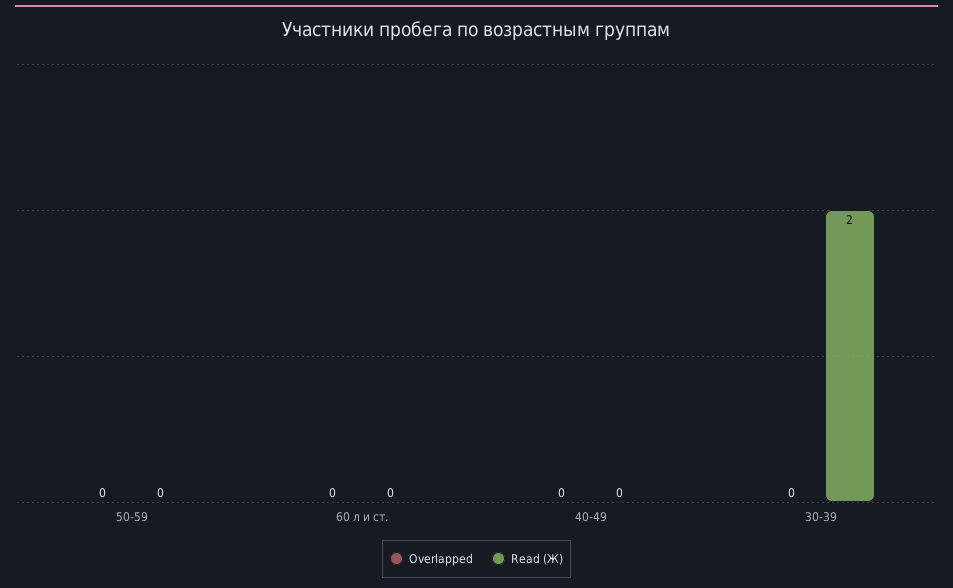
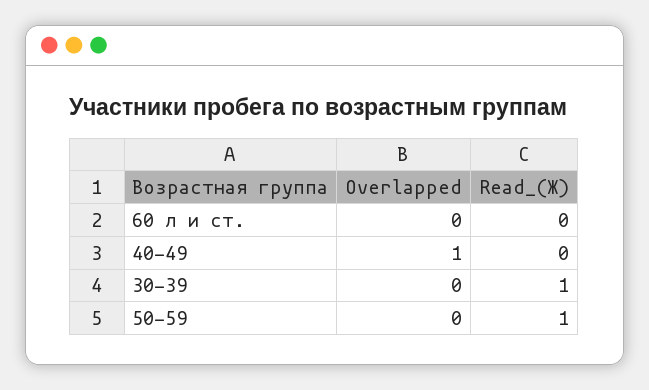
  {
    "Overlapped": {
      "50-59": 0,
      "60 л и ст.": 0,
-     "40-49": 0,
+     "40-49": 1,
      "30-39": 0
    },
    "Read (Ж)": {
-     "50-59": 0,
+     "50-59": 1,
      "60 л и ст.": 0,
      "40-49": 0,
-     "30-39": 2
+     "30-39": 1
    }
  }

